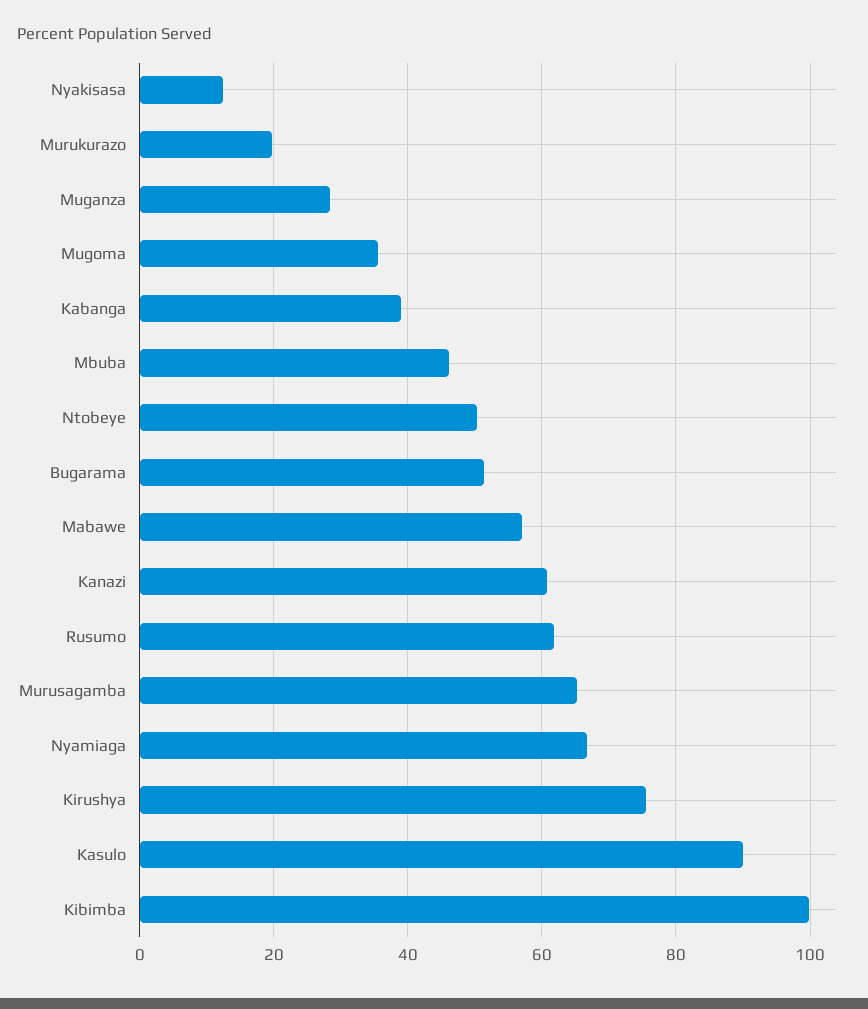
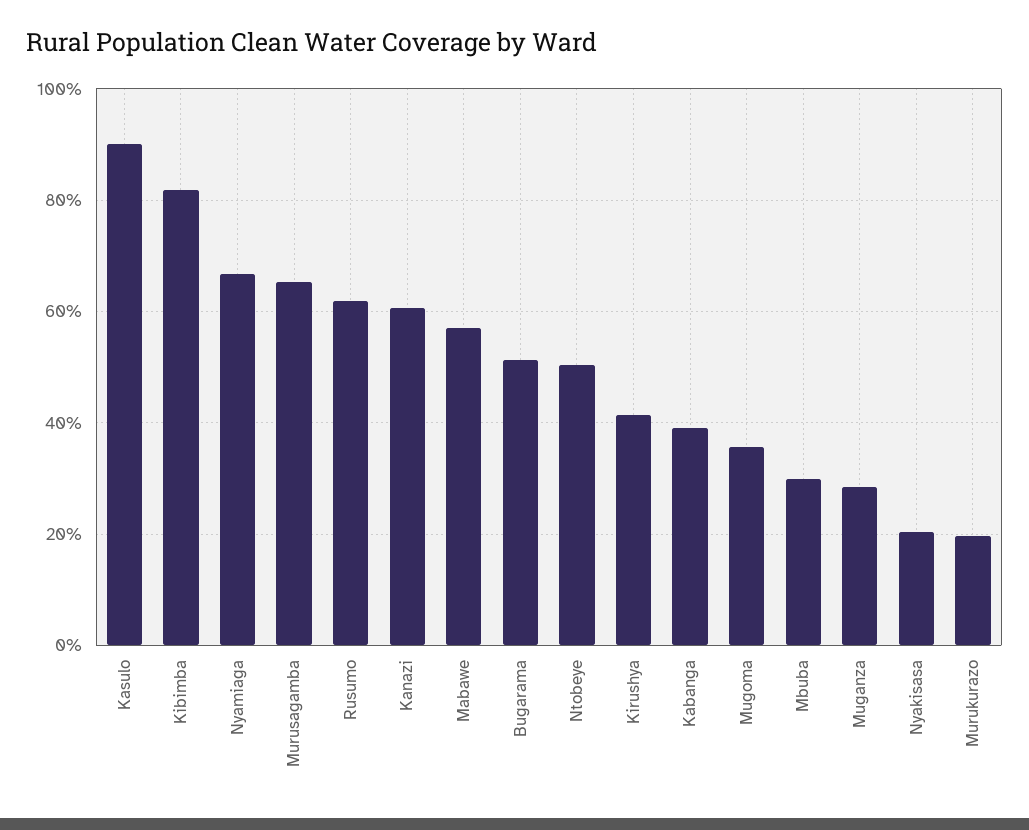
  {
-   "Nyakisasa": 12,
+   "Nyakisasa": 20,
    "Murukurazo": 20,
    "Muganza": 28,
    "Mugoma": 36,
    "Kabanga": 40,
-   "Mbuba": 46,
+   "Mbuba": 30,
    "Ntobeye": 50,
    "Bugarama": 52,
    "Mabawe": 58,
    "Kanazi": 60,
    "Rusumo": 62,
    "Murusagamba": 66,
    "Nyamiaga": 66,
-   "Kirushya": 76,
+   "Kirushya": 42,
    "Kasulo": 90,
-   "Kibimba": 100
+   "Kibimba": 82
  }

